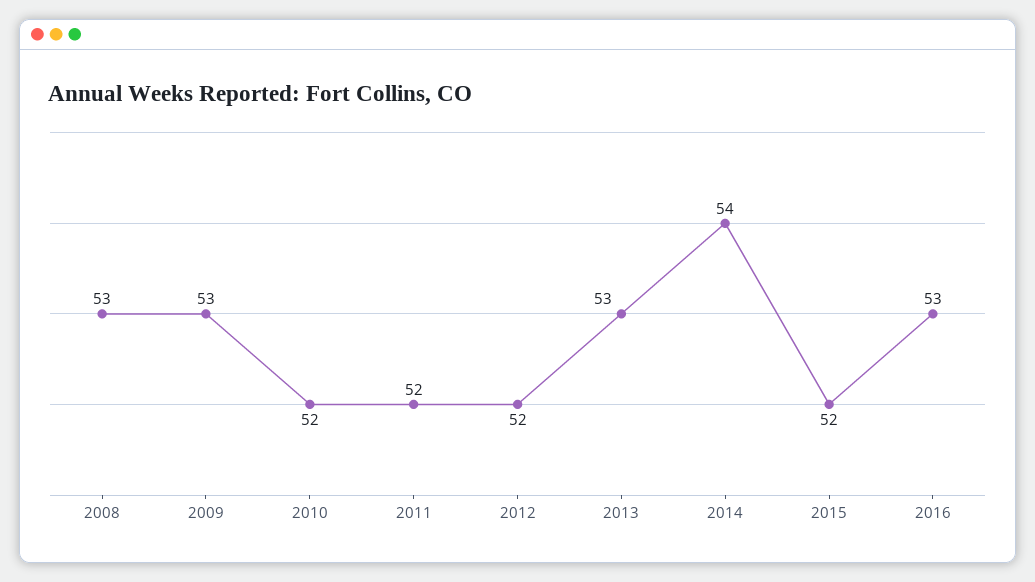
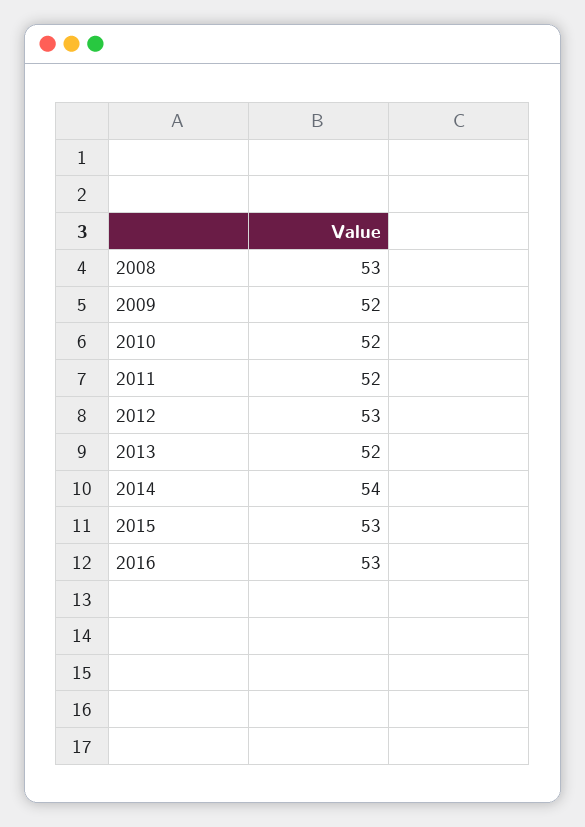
  {
    "2008": 53,
-   "2009": 53,
+   "2009": 52,
    "2010": 52,
    "2011": 52,
-   "2012": 52,
+   "2012": 53,
-   "2013": 53,
+   "2013": 52,
    "2014": 54,
-   "2015": 52,
+   "2015": 53,
    "2016": 53
  }

